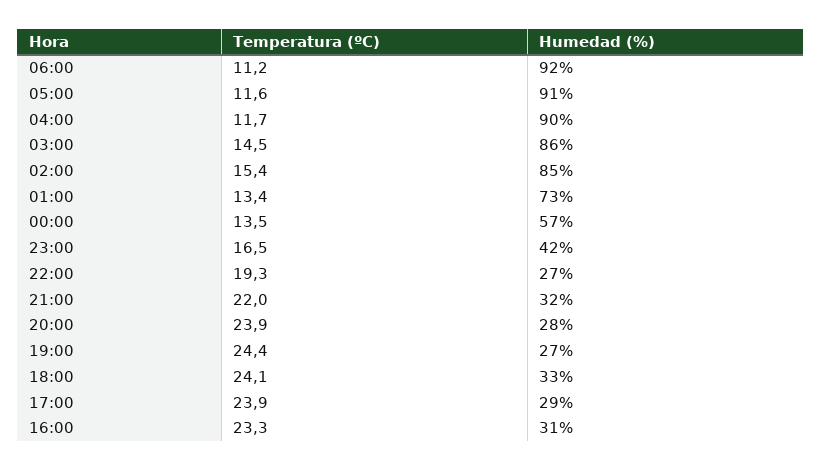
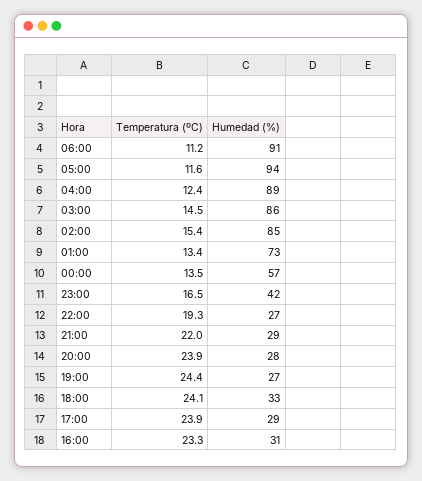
  {
    "Temperatura (ºC)": {
      "06:00": 11.2,
      "05:00": 11.6,
-     "04:00": 11.7,
+     "04:00": 12.4,
      "03:00": 14.5,
      "02:00": 15.4,
      "01:00": 13.4,
      "00:00": 13.5,
      "23:00": 16.5,
      "22:00": 19.3,
      "21:00": 22,
      "20:00": 23.9,
      "19:00": 24.4,
      "18:00": 24.1,
      "17:00": 23.9,
      "16:00": 23.3
    },
    "Humedad (%)": {
-     "06:00": 92,
+     "06:00": 91,
-     "05:00": 91,
+     "05:00": 94,
-     "04:00": 90,
+     "04:00": 89,
      "03:00": 86,
      "02:00": 85,
      "01:00": 73,
      "00:00": 57,
      "23:00": 42,
      "22:00": 27,
-     "21:00": 32,
+     "21:00": 29,
      "20:00": 28,
      "19:00": 27,
      "18:00": 33,
      "17:00": 29,
      "16:00": 31
    }
  }

